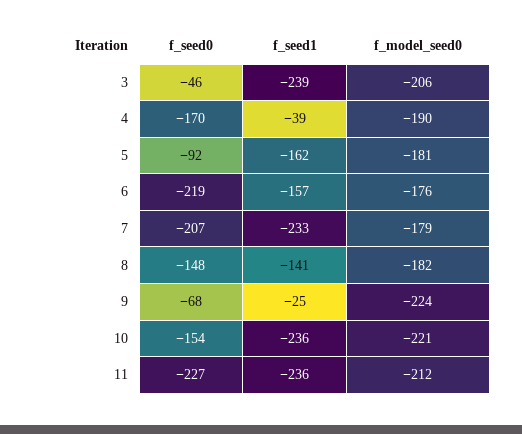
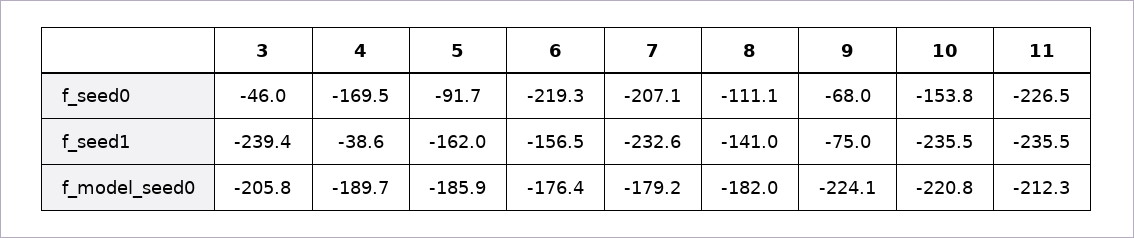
  {
    "f_seed0": {
      "3": -46,
      "4": -169.5,
      "5": -91.7,
      "6": -219.3,
      "7": -207.1,
-     "8": -148,
+     "8": -111.1,
      "9": -68,
      "10": -153.8,
      "11": -226.5
    },
    "f_seed1": {
      "3": -239.4,
      "4": -38.6,
      "5": -162,
      "6": -156.5,
      "7": -232.6,
      "8": -141,
-     "9": -25,
+     "9": -75,
      "10": -235.5,
      "11": -235.5
    },
    "f_model_seed0": {
      "3": -205.8,
      "4": -189.7,
-     "5": -181,
+     "5": -185.9,
      "6": -176.4,
      "7": -179.2,
      "8": -182,
      "9": -224.1,
      "10": -220.8,
      "11": -212.3
    }
  }

